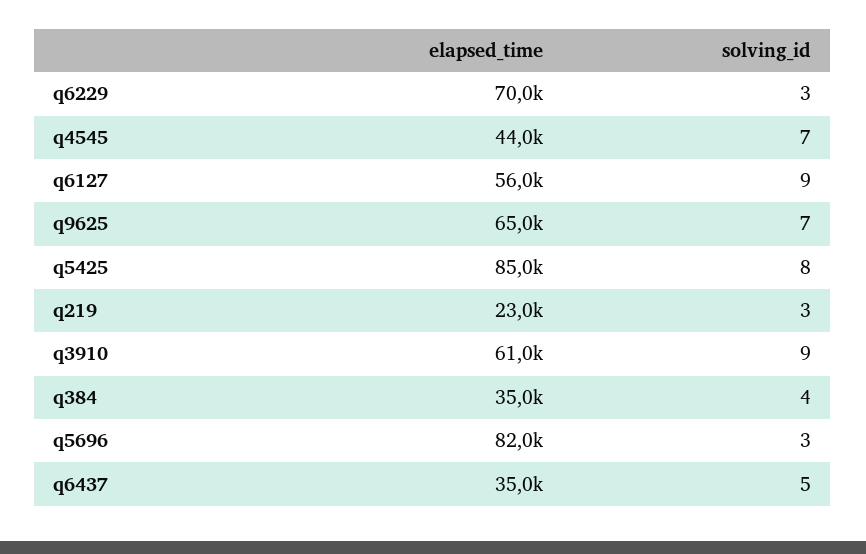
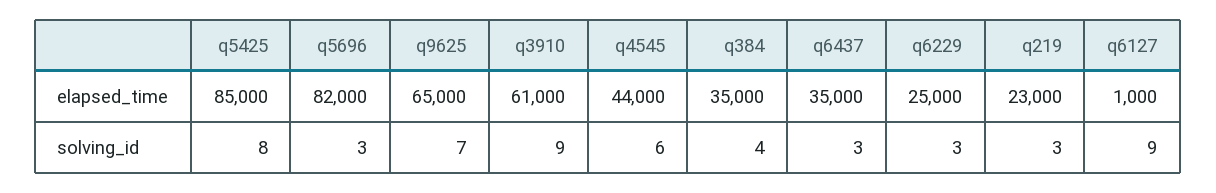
  {
    "elapsed_time": {
-     "q6229": 70000,
+     "q6229": 25000,
      "q4545": 44000,
-     "q6127": 56000,
+     "q6127": 1000,
      "q9625": 65000,
      "q5425": 85000,
      "q219": 23000,
      "q3910": 61000,
      "q384": 35000,
      "q5696": 82000,
      "q6437": 35000
    },
    "solving_id": {
      "q6229": 3,
-     "q4545": 7,
+     "q4545": 6,
      "q6127": 9,
      "q9625": 7,
      "q5425": 8,
      "q219": 3,
      "q3910": 9,
      "q384": 4,
      "q5696": 3,
-     "q6437": 5
+     "q6437": 3
    }
  }

